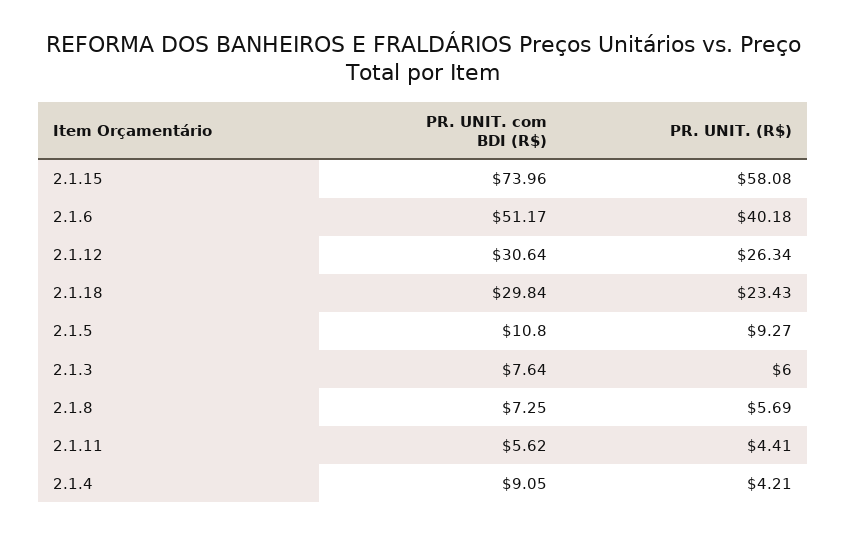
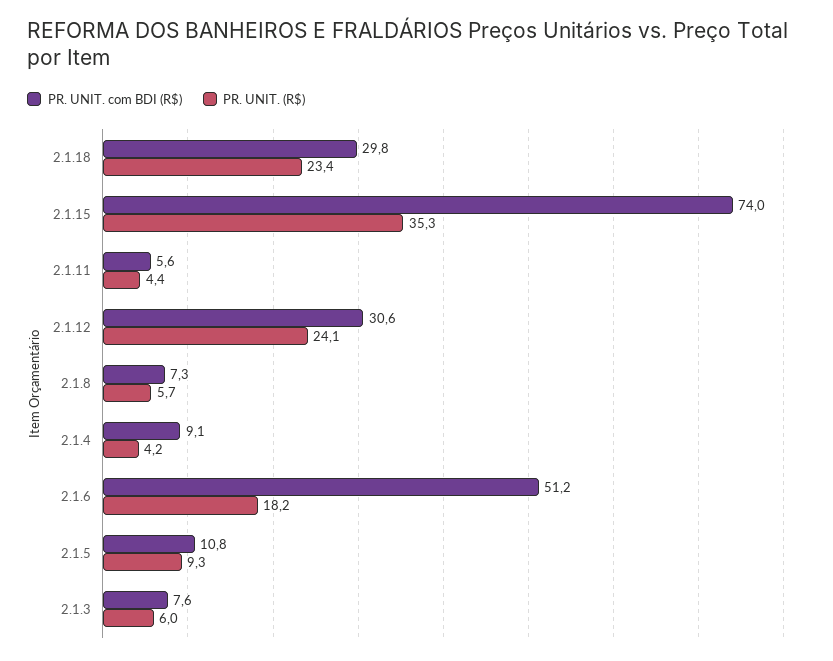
  {
    "PR. UNIT. com BDI (R$)": {
      "2.1.15": 73.96,
      "2.1.6": 51.17,
      "2.1.12": 30.64,
      "2.1.18": 29.84,
      "2.1.5": 10.8,
      "2.1.3": 7.64,
      "2.1.8": 7.25,
      "2.1.11": 5.62,
      "2.1.4": 9.05
    },
    "PR. UNIT. (R$)": {
-     "2.1.15": 58.08,
+     "2.1.15": 35.3,
-     "2.1.6": 40.18,
+     "2.1.6": 18.2,
-     "2.1.12": 26.34,
+     "2.1.12": 24.1,
      "2.1.18": 23.43,
      "2.1.5": 9.27,
      "2.1.3": 6,
      "2.1.8": 5.69,
      "2.1.11": 4.41,
      "2.1.4": 4.21
    }
  }

